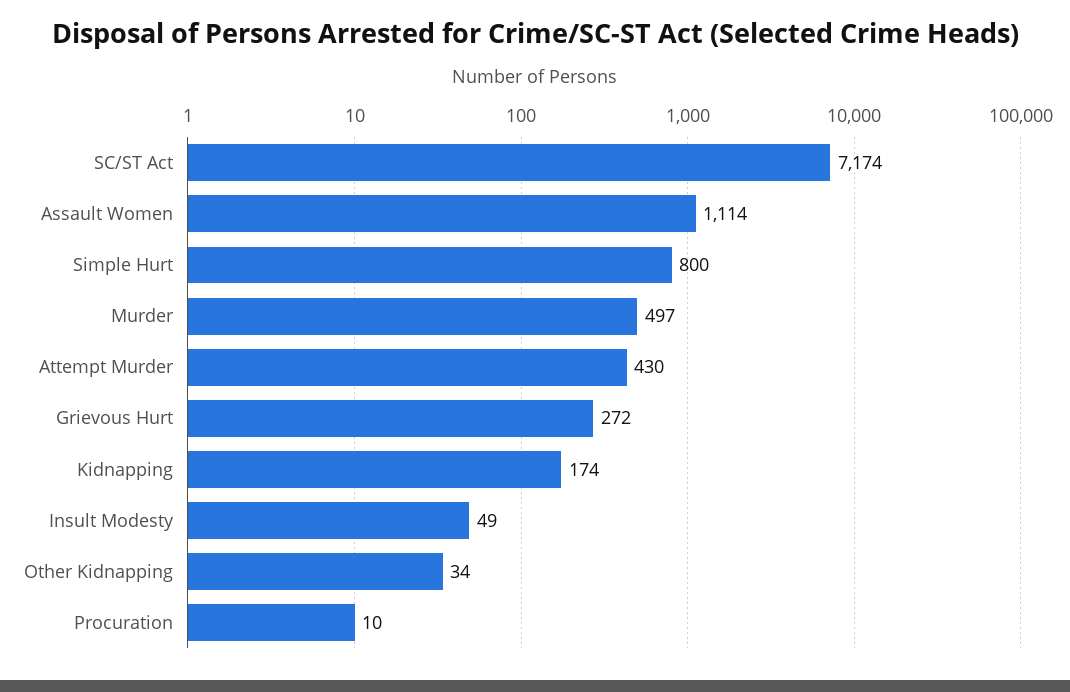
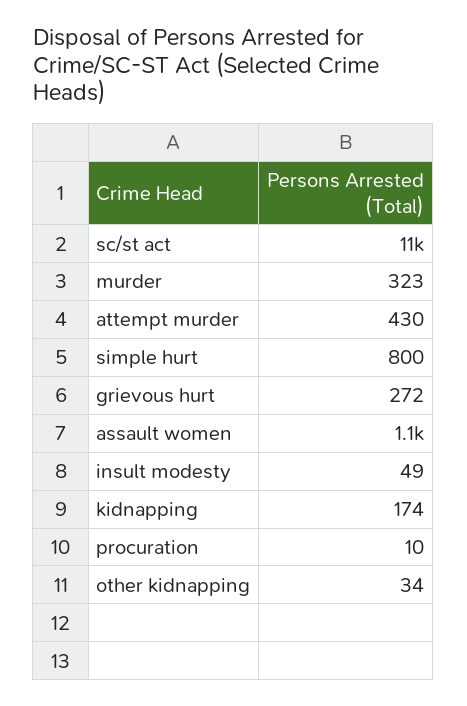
  {
-   "SC/ST Act": 7174,
+   "SC/ST Act": 11000,
    "Assault Women": 1114,
    "Simple Hurt": 800,
-   "Murder": 497,
+   "Murder": 323,
    "Attempt Murder": 430,
    "Grievous Hurt": 272,
    "Kidnapping": 174,
    "Insult Modesty": 49,
    "Other Kidnapping": 34,
    "Procuration": 10
  }

